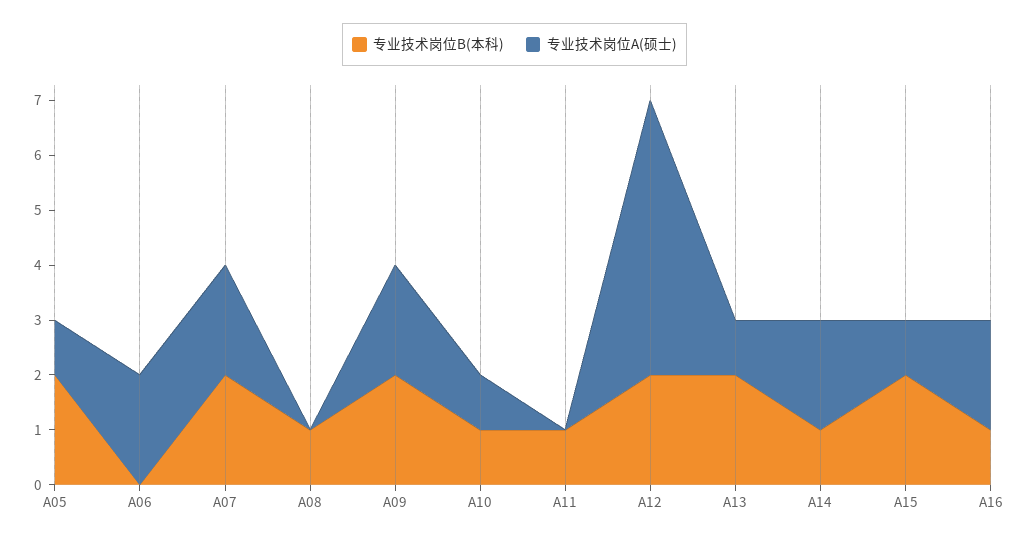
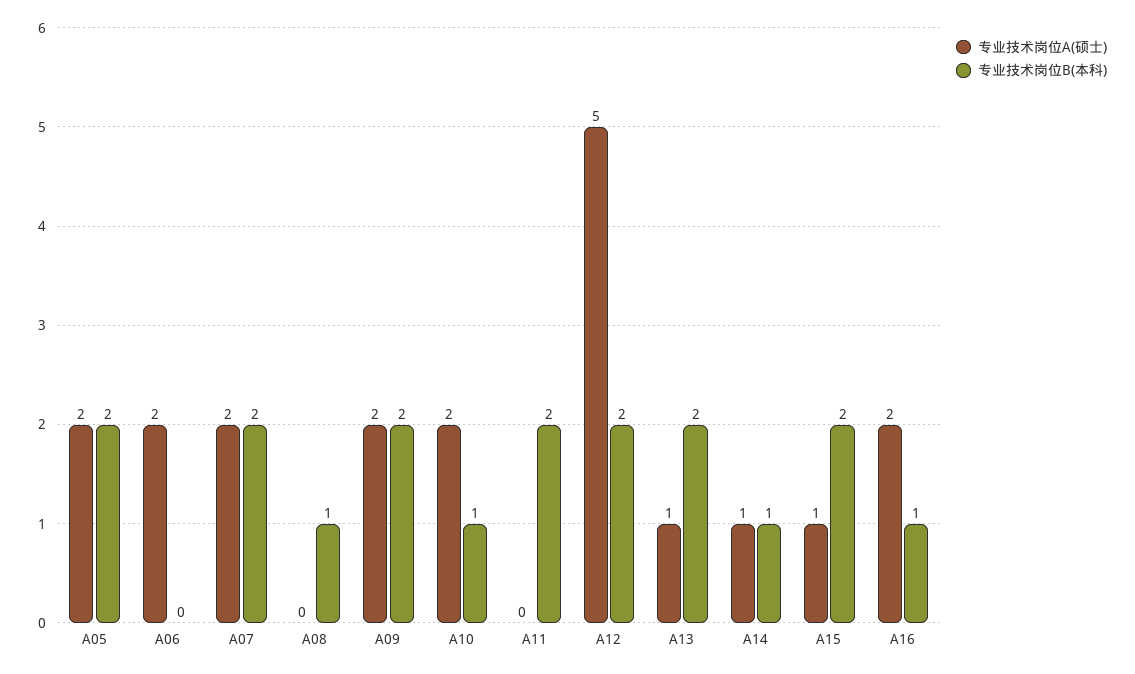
  {
    "专业技术岗位B(本科)": {
      "A05": 2,
      "A06": 0,
      "A07": 2,
      "A08": 1,
      "A09": 2,
      "A10": 1,
-     "A11": 1,
+     "A11": 2,
      "A12": 2,
      "A13": 2,
      "A14": 1,
      "A15": 2,
      "A16": 1
    },
    "专业技术岗位A(硕士)": {
-     "A05": 1,
+     "A05": 2,
      "A06": 2,
      "A07": 2,
      "A08": 0,
      "A09": 2,
-     "A10": 1,
+     "A10": 2,
      "A11": 0,
      "A12": 5,
      "A13": 1,
-     "A14": 2,
+     "A14": 1,
      "A15": 1,
      "A16": 2
    }
  }

